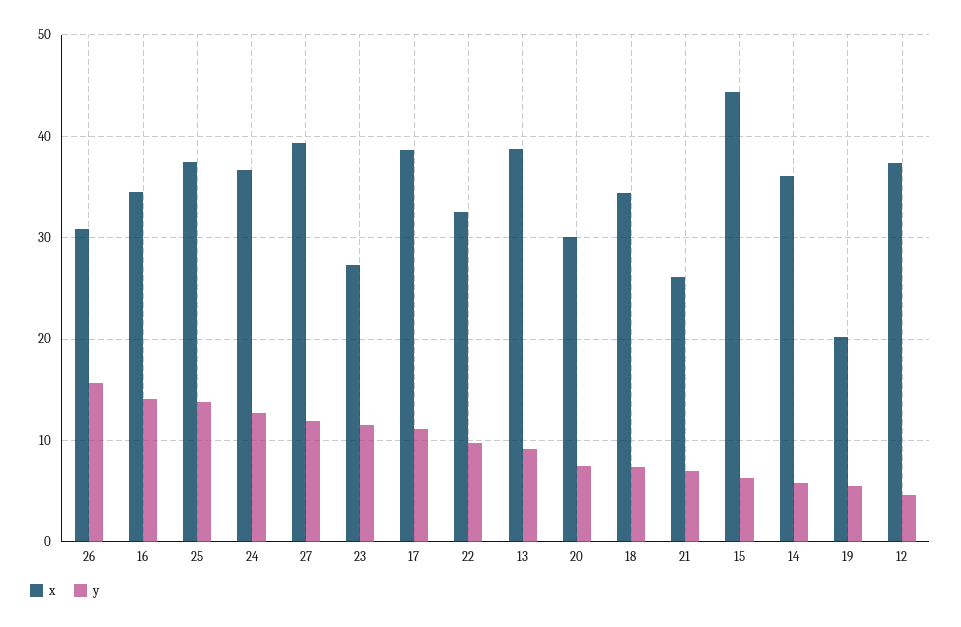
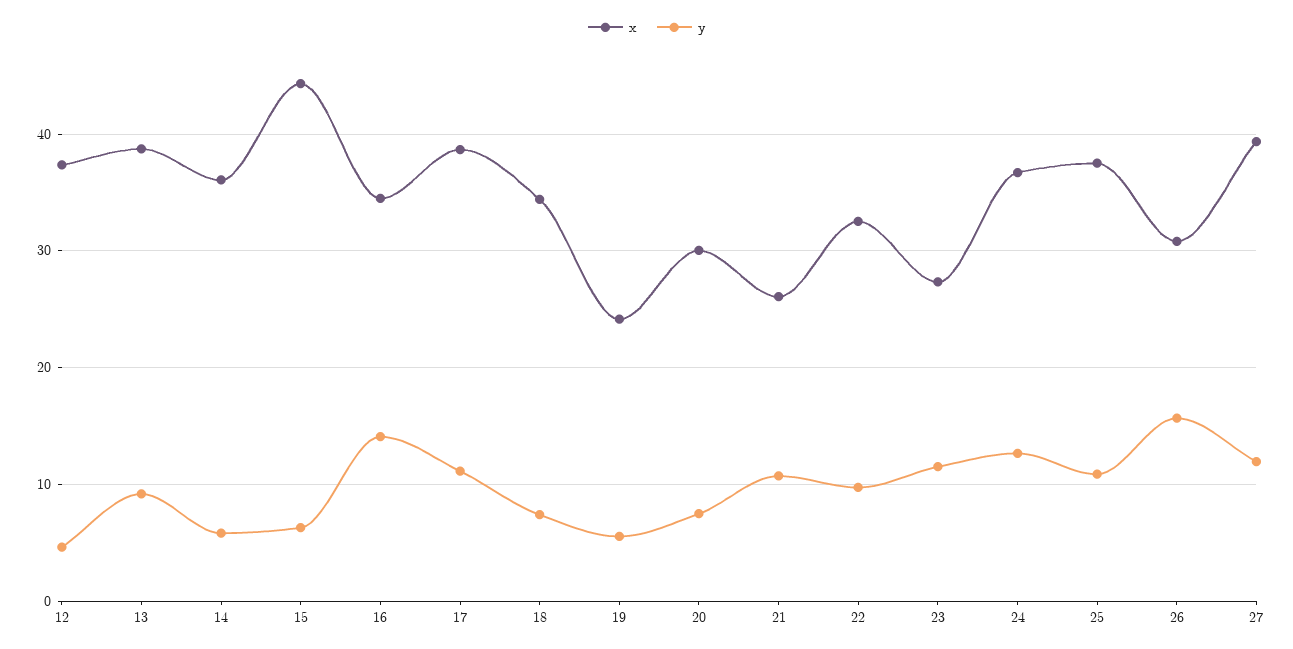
  {
    "x": {
      "26": 31,
      "16": 34,
      "25": 38,
      "24": 37,
      "27": 39,
      "23": 27,
      "17": 39,
      "22": 33,
      "13": 39,
      "20": 30,
      "18": 34,
      "21": 26,
      "15": 44,
      "14": 36,
-     "19": 20,
+     "19": 24,
      "12": 37
    },
    "y": {
      "26": 16,
      "16": 14,
-     "25": 14,
+     "25": 11,
      "24": 13,
      "27": 12,
      "23": 12,
      "17": 11,
      "22": 10,
      "13": 9,
      "20": 8,
      "18": 7,
-     "21": 7,
+     "21": 11,
      "15": 6,
      "14": 6,
      "19": 6,
      "12": 5
    }
  }

